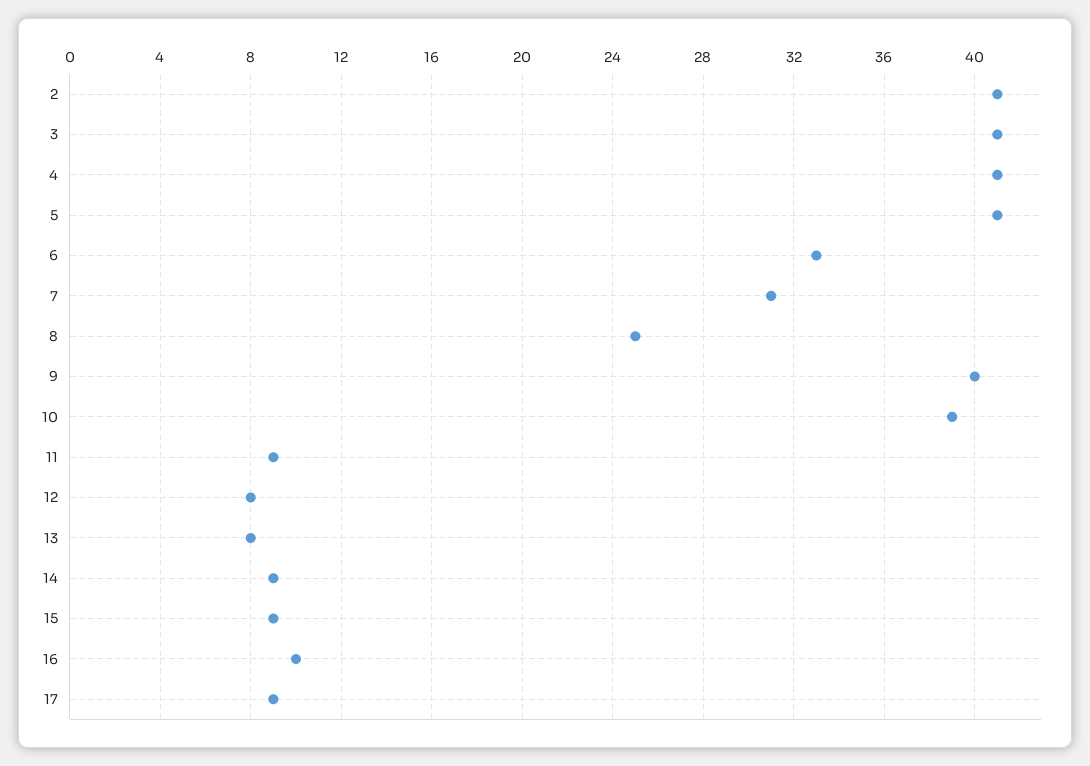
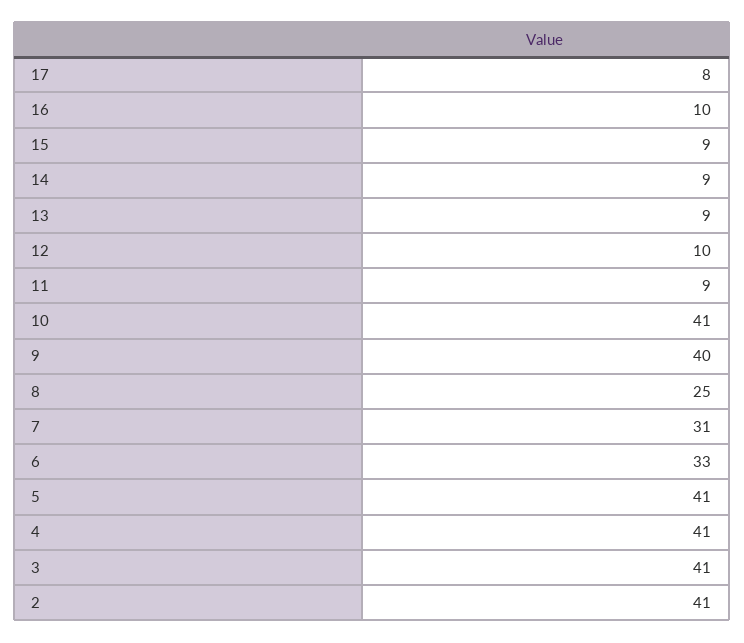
  {
    "2": 41,
    "3": 41,
    "4": 41,
    "5": 41,
    "6": 33,
    "7": 31,
    "8": 25,
    "9": 40,
-   "10": 39,
+   "10": 41,
    "11": 9,
-   "12": 8,
+   "12": 10,
-   "13": 8,
+   "13": 9,
    "14": 9,
    "15": 9,
    "16": 10,
-   "17": 9
+   "17": 8
  }

